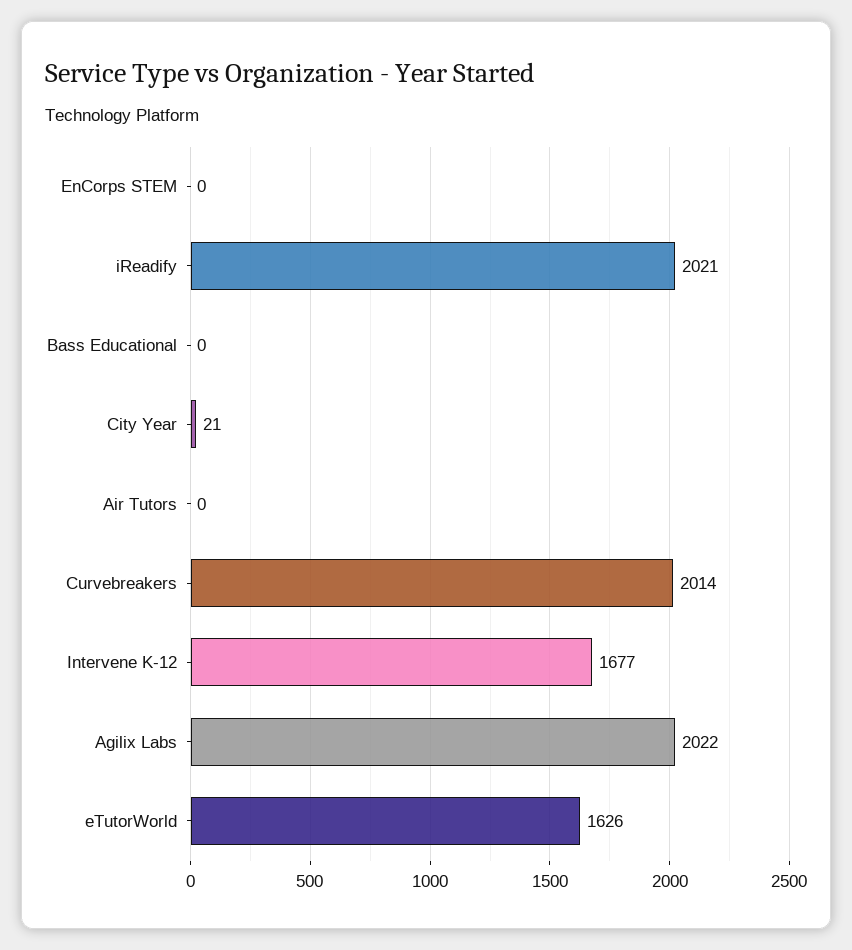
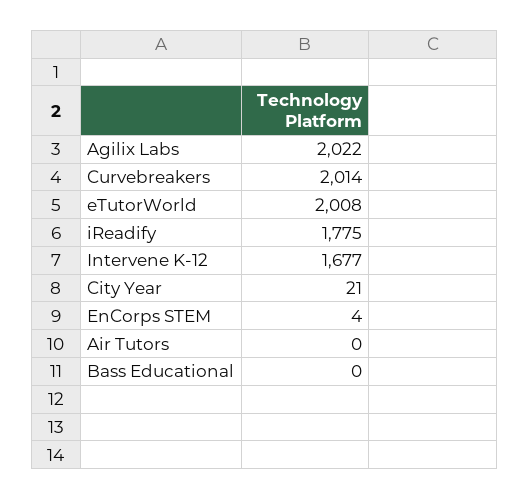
  {
-   "EnCorps STEM": 0,
+   "EnCorps STEM": 4,
-   "iReadify": 2021,
+   "iReadify": 1775,
    "Bass Educational": 0,
    "City Year": 21,
    "Air Tutors": 0,
    "Curvebreakers": 2014,
    "Intervene K-12": 1677,
    "Agilix Labs": 2022,
-   "eTutorWorld": 1626
+   "eTutorWorld": 2008
  }

